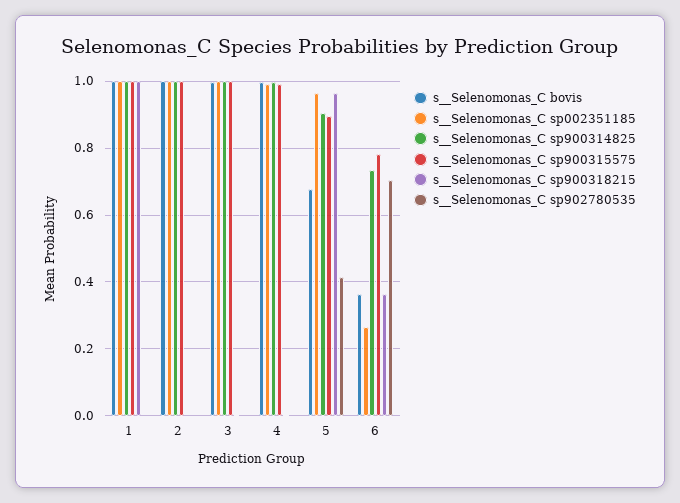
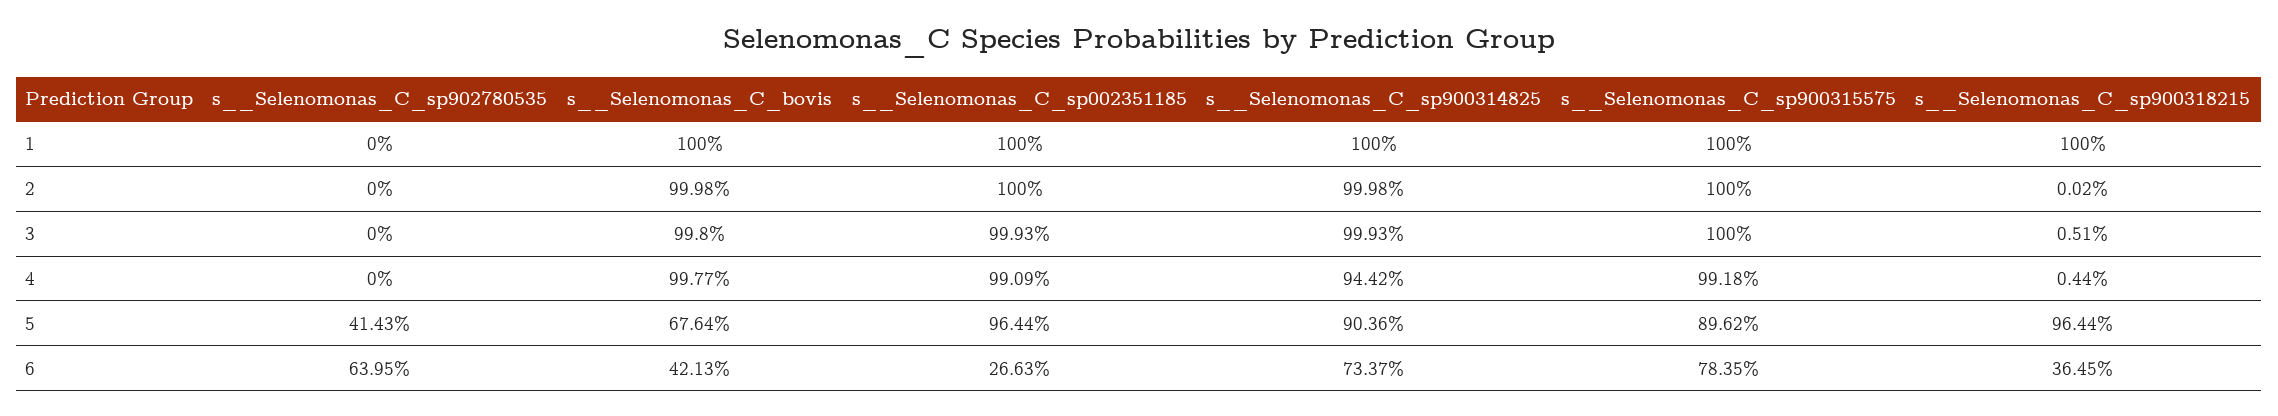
  {
    "s__Selenomonas_C bovis": {
      "1": 1,
      "2": 0.9998,
      "3": 0.998,
      "4": 0.9977,
      "5": 0.6764,
-     "6": 0.36
+     "6": 0.4213
    },
    "s__Selenomonas_C sp002351185": {
      "1": 1,
      "2": 1,
      "3": 0.9993,
      "4": 0.9909,
      "5": 0.9644,
      "6": 0.2663
    },
    "s__Selenomonas_C sp900314825": {
      "1": 1,
      "2": 0.9998,
      "3": 0.9993,
-     "4": 1,
+     "4": 0.9442,
      "5": 0.9036,
      "6": 0.7337
    },
    "s__Selenomonas_C sp900315575": {
      "1": 1,
      "2": 1,
      "3": 1,
      "4": 0.9918,
      "5": 0.8962,
      "6": 0.7835
    },
    "s__Selenomonas_C sp900318215": {
      "1": 1,
      "2": 0.0002,
      "3": 0.0051,
      "4": 0.0044,
      "5": 0.9644,
      "6": 0.3645
    },
    "s__Selenomonas_C sp902780535": {
      "1": 0,
      "2": 0,
      "3": 0,
      "4": 0,
      "5": 0.4143,
-     "6": 0.7
+     "6": 0.6395
    }
  }

